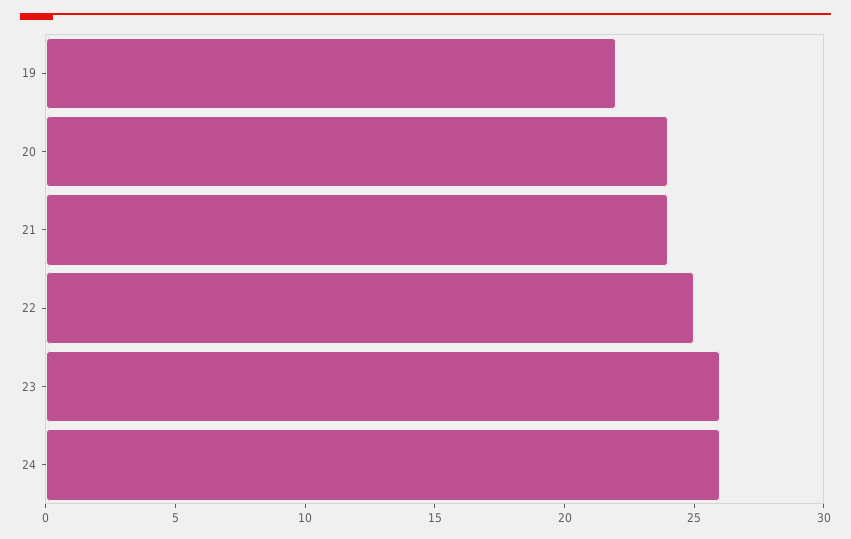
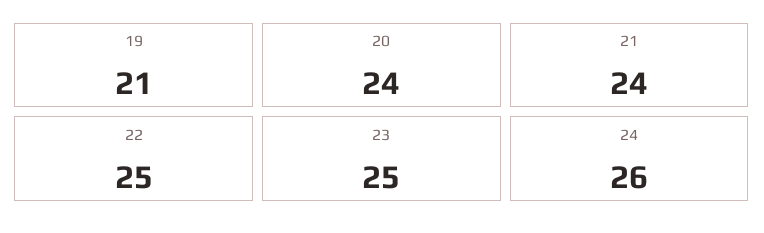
  {
-   "19": 22,
+   "19": 21,
    "20": 24,
    "21": 24,
    "22": 25,
-   "23": 26,
+   "23": 25,
    "24": 26
  }

